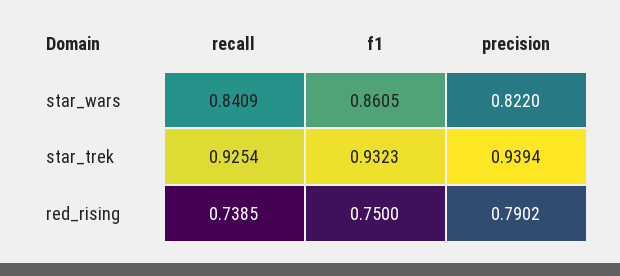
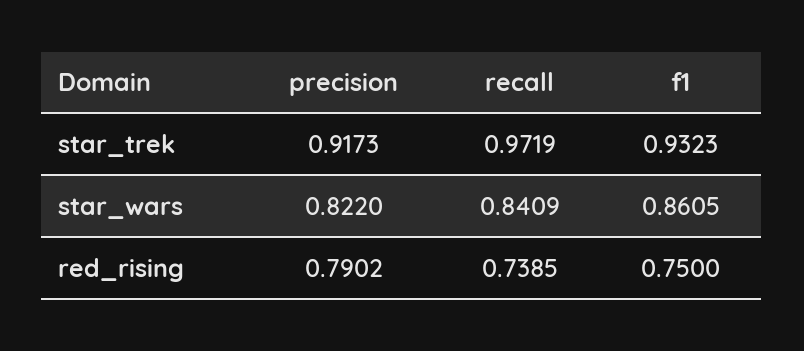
  {
    "recall": {
      "star_wars": 0.8409,
-     "star_trek": 0.9254,
+     "star_trek": 0.9719,
      "red_rising": 0.7385
    },
    "f1": {
      "star_wars": 0.8605,
      "star_trek": 0.9323,
      "red_rising": 0.75
    },
    "precision": {
      "star_wars": 0.822,
-     "star_trek": 0.9394,
+     "star_trek": 0.9173,
      "red_rising": 0.7902
    }
  }

